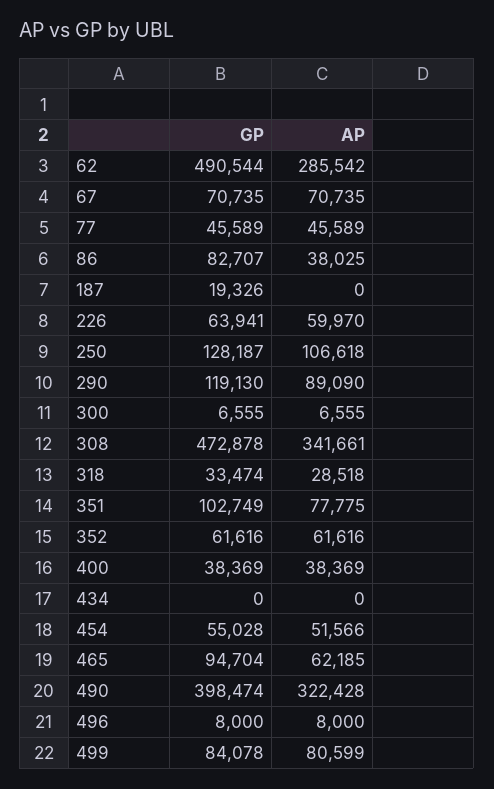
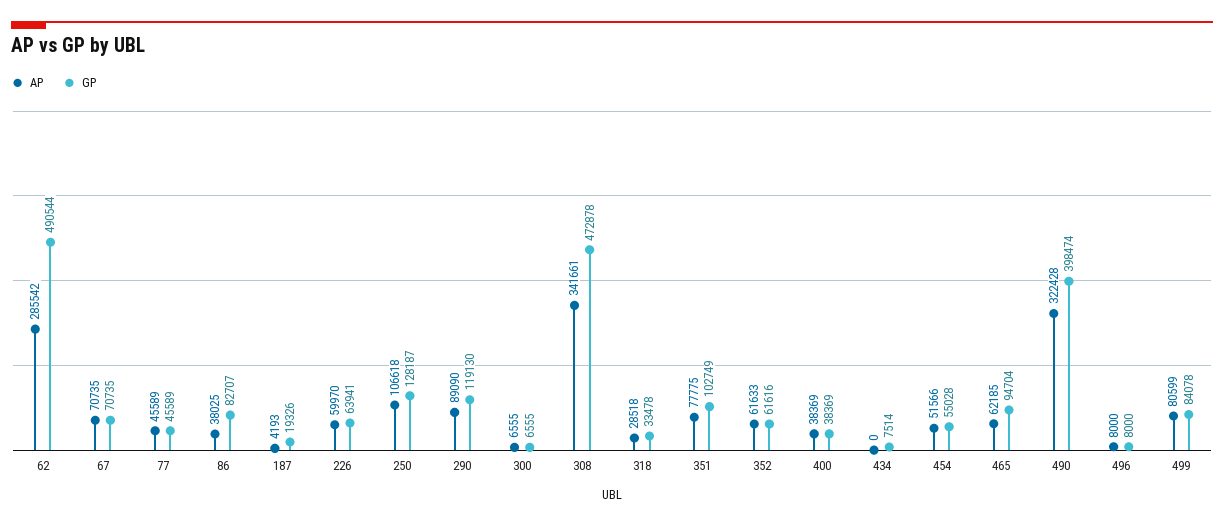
  {
    "GP": {
      "62": 490544,
      "67": 70735,
      "77": 45589,
      "86": 82707,
      "187": 19326,
      "226": 63941,
      "250": 128187,
      "290": 119130,
      "300": 6555,
      "308": 472878,
-     "318": 33474,
+     "318": 33478,
      "351": 102749,
      "352": 61616,
      "400": 38369,
-     "434": 0,
+     "434": 7514,
      "454": 55028,
      "465": 94704,
      "490": 398474,
      "496": 8000,
      "499": 84078
    },
    "AP": {
      "62": 285542,
      "67": 70735,
      "77": 45589,
      "86": 38025,
-     "187": 0,
+     "187": 4193,
      "226": 59970,
      "250": 106618,
      "290": 89090,
      "300": 6555,
      "308": 341661,
      "318": 28518,
      "351": 77775,
-     "352": 61616,
+     "352": 61633,
      "400": 38369,
      "434": 0,
      "454": 51566,
      "465": 62185,
      "490": 322428,
      "496": 8000,
      "499": 80599
    }
  }

